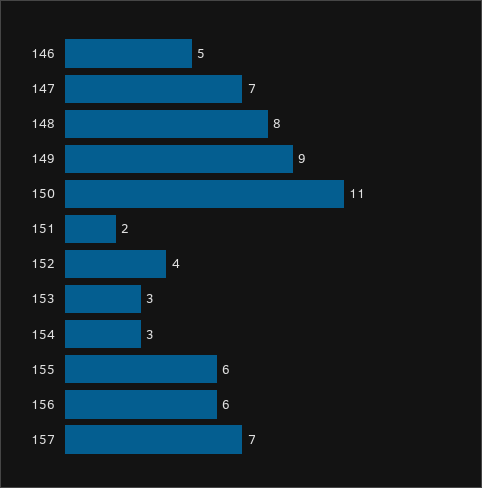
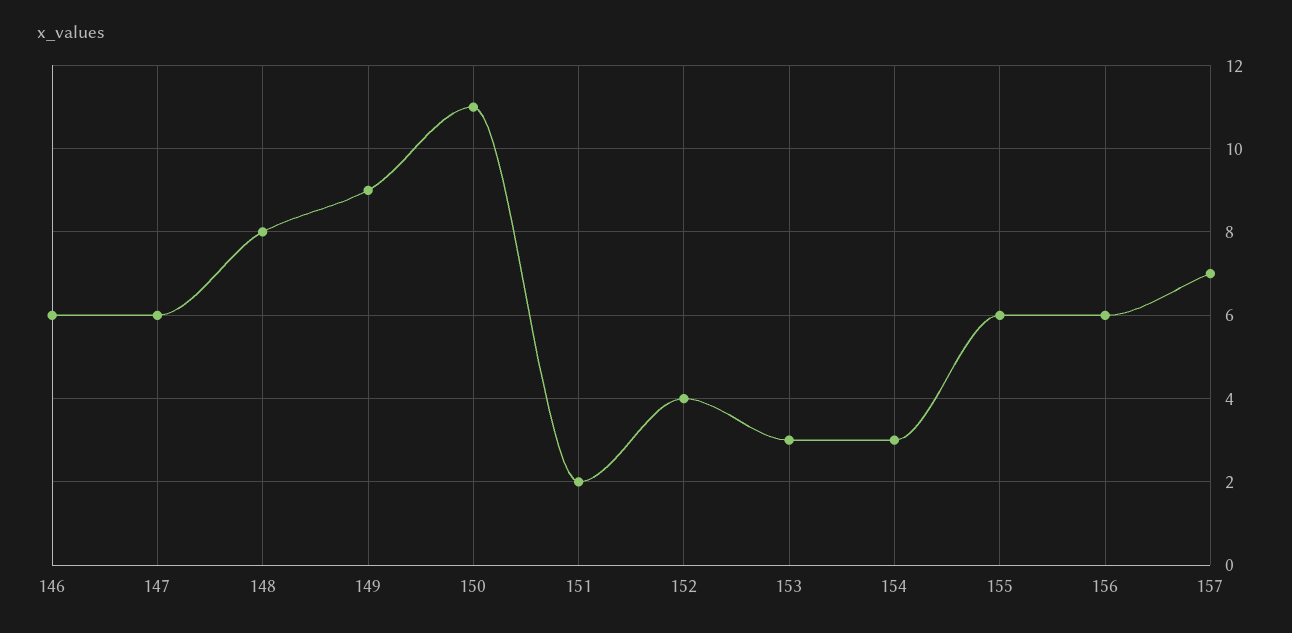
  {
-   "146": 5,
+   "146": 6,
-   "147": 7,
+   "147": 6,
    "148": 8,
    "149": 9,
    "150": 11,
    "151": 2,
    "152": 4,
    "153": 3,
    "154": 3,
    "155": 6,
    "156": 6,
    "157": 7
  }

